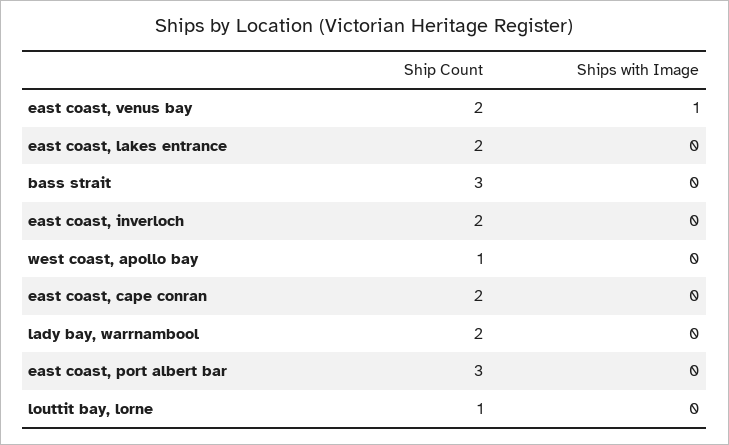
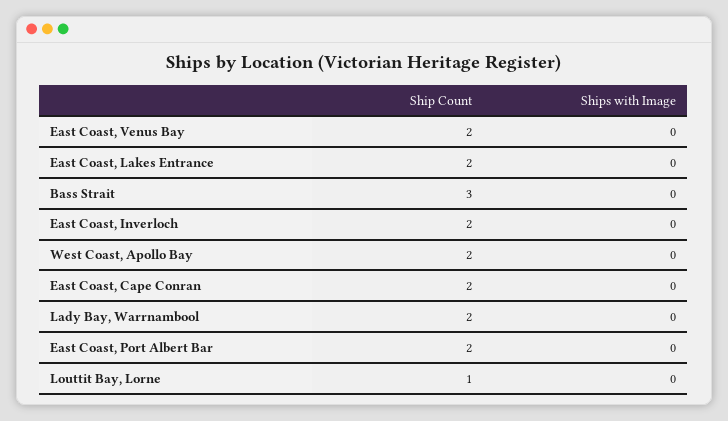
  {
    "Ship Count": {
      "east coast, venus bay": 2,
      "east coast, lakes entrance": 2,
      "bass strait": 3,
      "east coast, inverloch": 2,
-     "west coast, apollo bay": 1,
+     "west coast, apollo bay": 2,
      "east coast, cape conran": 2,
      "lady bay, warrnambool": 2,
-     "east coast, port albert bar": 3,
+     "east coast, port albert bar": 2,
      "louttit bay, lorne": 1
    },
    "Ships with Image": {
-     "east coast, venus bay": 1,
+     "east coast, venus bay": 0,
      "east coast, lakes entrance": 0,
      "bass strait": 0,
      "east coast, inverloch": 0,
      "west coast, apollo bay": 0,
      "east coast, cape conran": 0,
      "lady bay, warrnambool": 0,
      "east coast, port albert bar": 0,
      "louttit bay, lorne": 0
    }
  }

